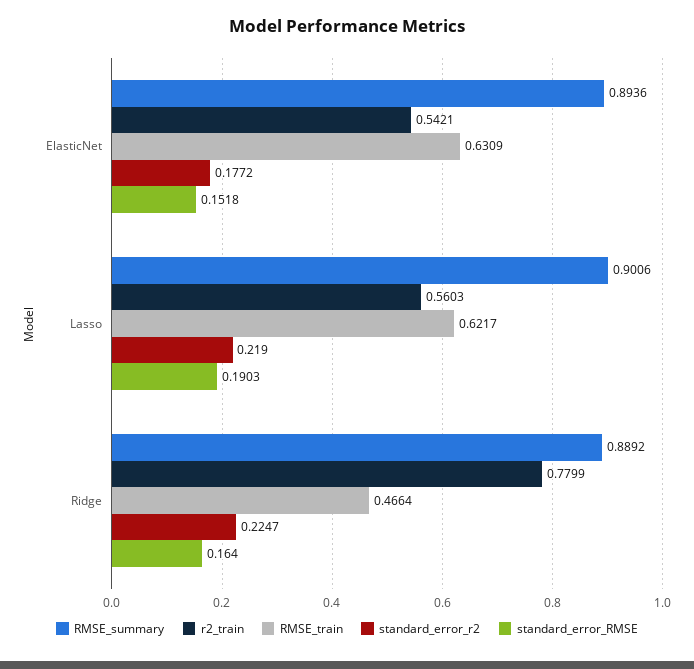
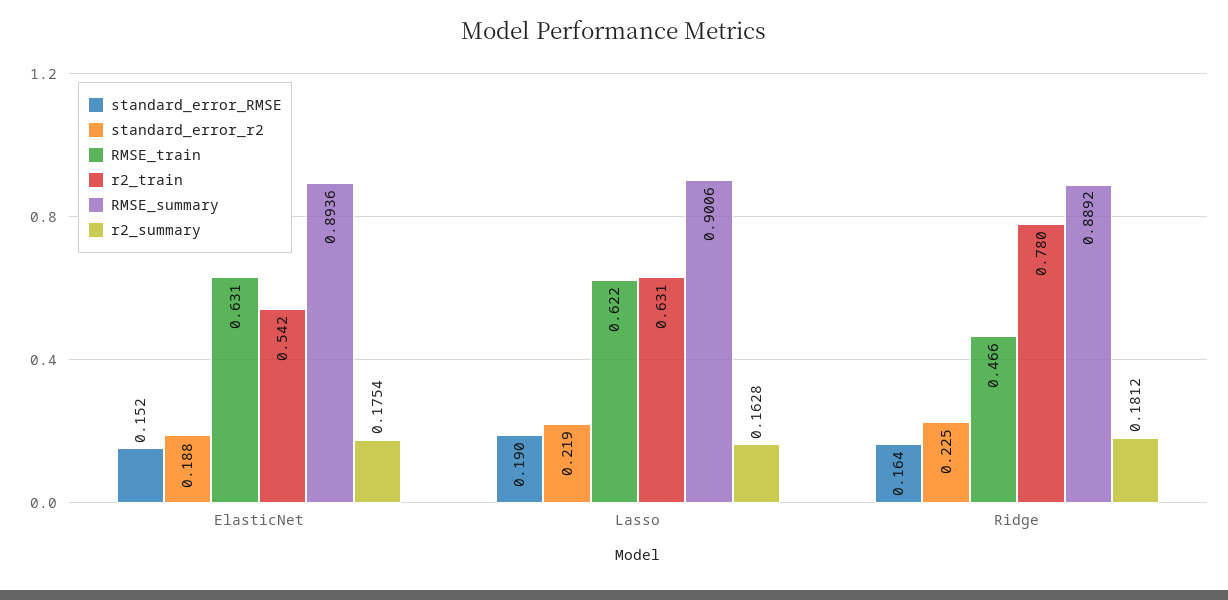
  {
    "RMSE_summary": {
      "ElasticNet": 0.8936,
      "Lasso": 0.9006,
      "Ridge": 0.8892
    },
    "r2_train": {
      "ElasticNet": 0.5421,
-     "Lasso": 0.5603,
+     "Lasso": 0.631,
      "Ridge": 0.7799
    },
    "RMSE_train": {
      "ElasticNet": 0.6309,
      "Lasso": 0.6217,
      "Ridge": 0.4664
    },
    "standard_error_r2": {
-     "ElasticNet": 0.1772,
+     "ElasticNet": 0.188,
      "Lasso": 0.219,
      "Ridge": 0.2247
    },
    "standard_error_RMSE": {
      "ElasticNet": 0.1518,
      "Lasso": 0.1903,
      "Ridge": 0.164
-   }
+   },
+   "r2_summary": {
+     "ElasticNet": 0.1754,
+     "Lasso": 0.1628,
+     "Ridge": 0.1812
+   }
  }

